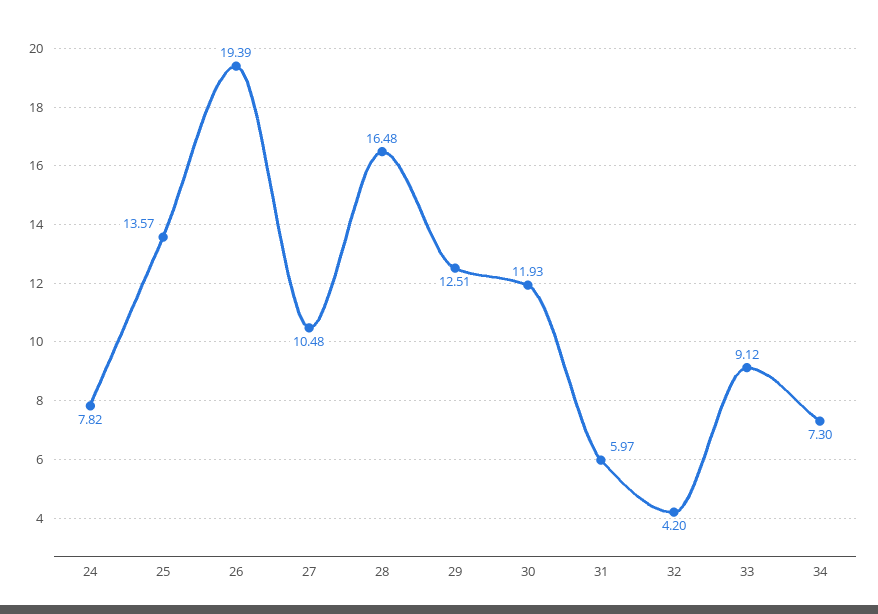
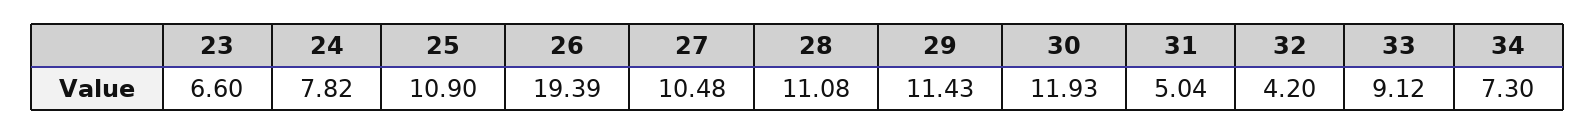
  {
    "24": 7.82,
-   "25": 13.57,
+   "25": 10.9,
    "26": 19.39,
    "27": 10.48,
-   "28": 16.48,
+   "28": 11.08,
-   "29": 12.51,
+   "29": 11.43,
    "30": 11.93,
-   "31": 5.97,
+   "31": 5.04,
    "32": 4.2,
    "33": 9.12,
-   "34": 7.3
+   "34": 7.3,
+   "23": 6.6
  }

